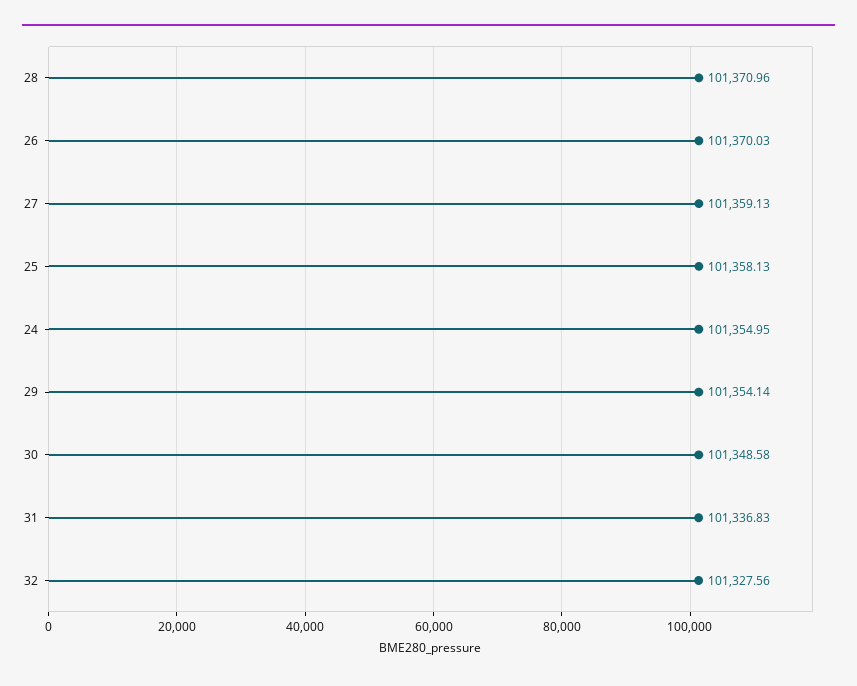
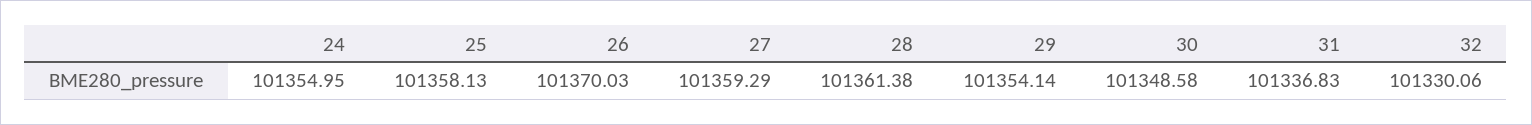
  {
-   "28": 101370.96,
+   "28": 101361.38,
    "26": 101370.03,
-   "27": 101359.13,
+   "27": 101359.29,
    "25": 101358.13,
    "24": 101354.95,
    "29": 101354.14,
    "30": 101348.58,
    "31": 101336.83,
-   "32": 101327.56
+   "32": 101330.06
  }

